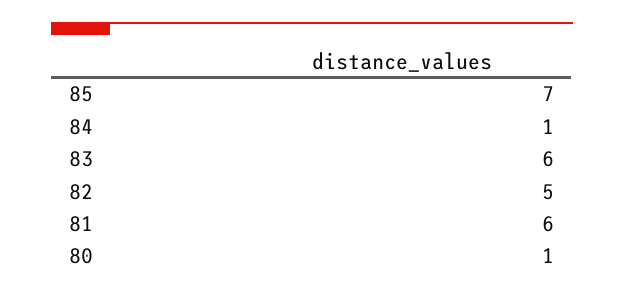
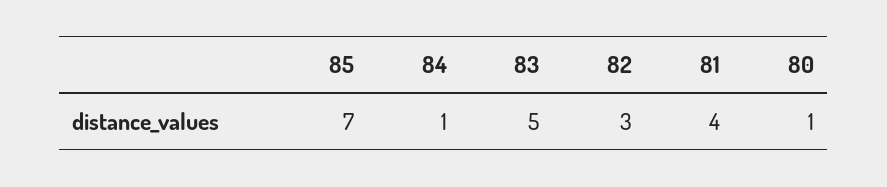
  {
    "85": 7,
    "84": 1,
-   "83": 6,
+   "83": 5,
-   "82": 5,
+   "82": 3,
-   "81": 6,
+   "81": 4,
    "80": 1
  }

